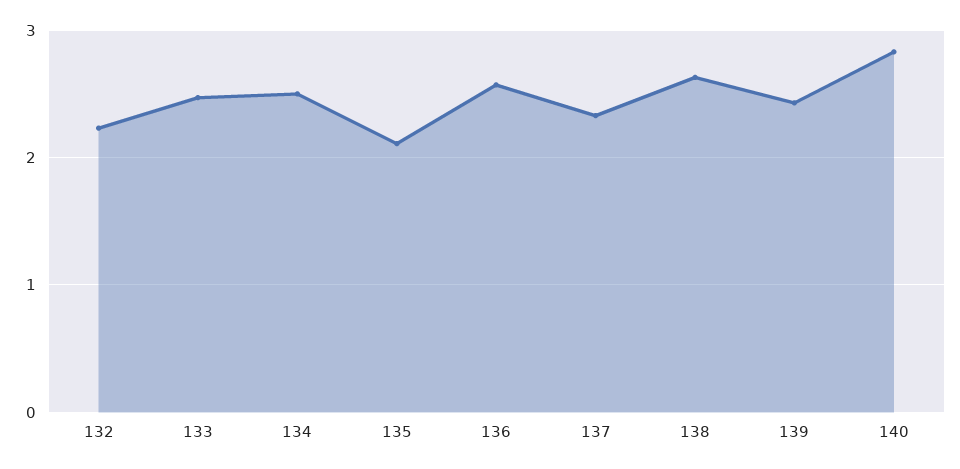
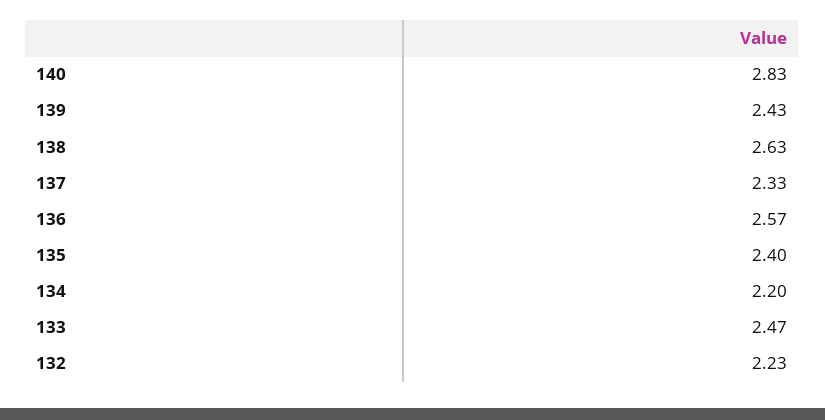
  {
    "132": 2.23,
    "133": 2.47,
-   "134": 2.5,
+   "134": 2.2,
-   "135": 2.1,
+   "135": 2.4,
    "136": 2.57,
    "137": 2.33,
    "138": 2.63,
    "139": 2.43,
    "140": 2.83
  }

